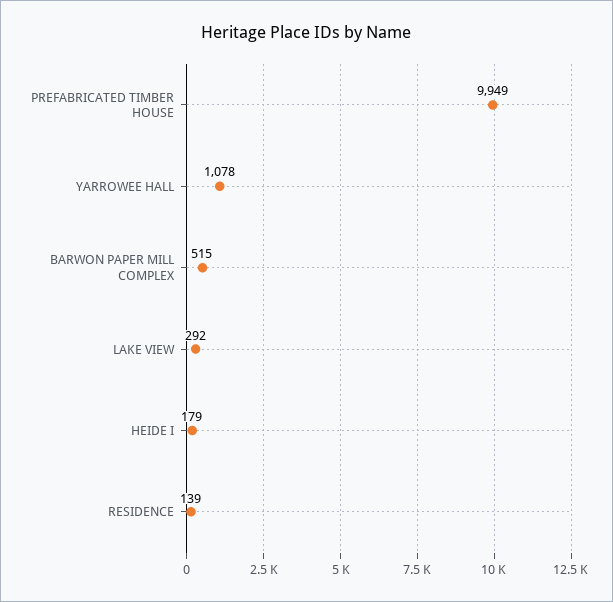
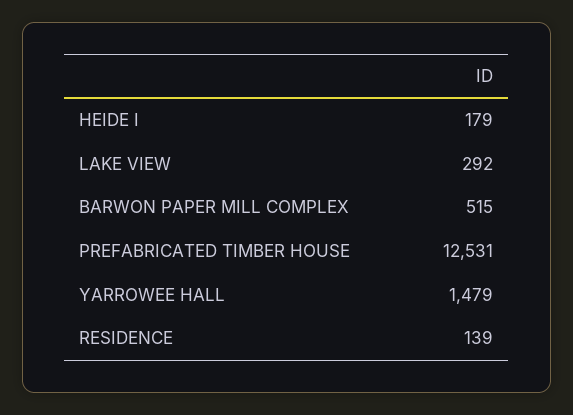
  {
-   "PREFABRICATED TIMBER HOUSE": 9949,
+   "PREFABRICATED TIMBER HOUSE": 12531,
-   "YARROWEE HALL": 1078,
+   "YARROWEE HALL": 1479,
    "BARWON PAPER MILL COMPLEX": 515,
    "LAKE VIEW": 292,
    "HEIDE I": 179,
    "RESIDENCE": 139
  }

